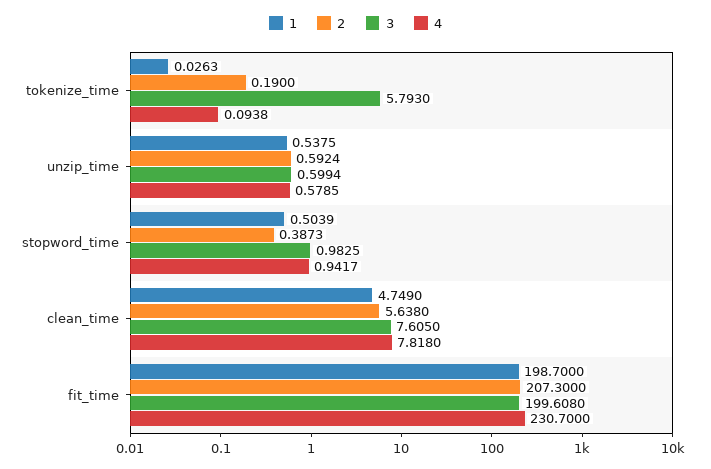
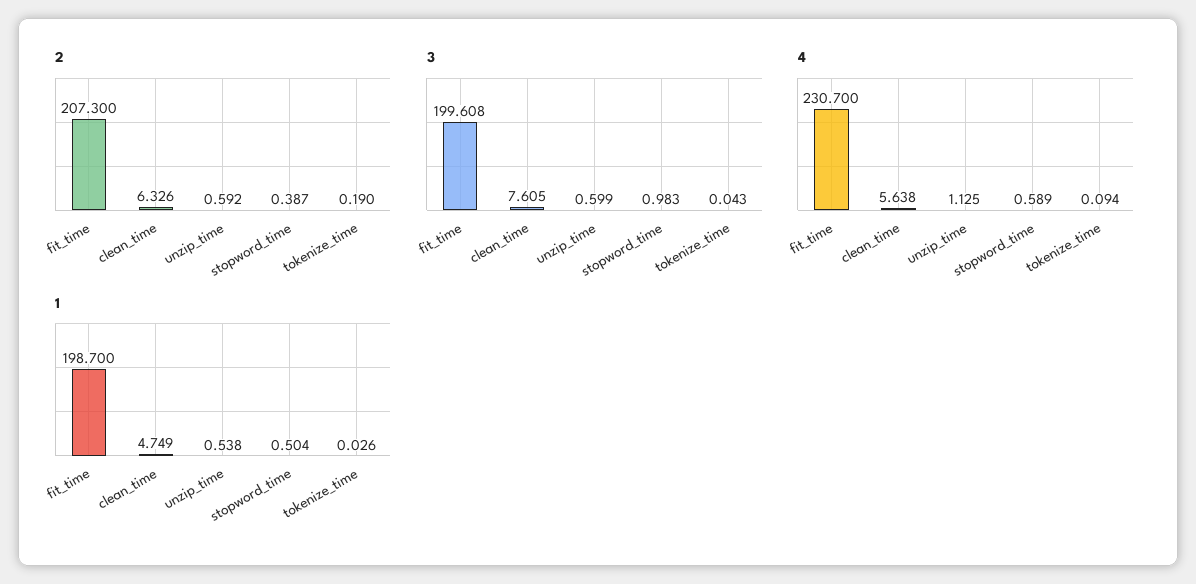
  {
    "1": {
      "tokenize_time": 0.0263,
      "unzip_time": 0.5375,
      "stopword_time": 0.5039,
      "clean_time": 4.749,
      "fit_time": 198.7
    },
    "2": {
      "tokenize_time": 0.19,
      "unzip_time": 0.5924,
      "stopword_time": 0.3873,
-     "clean_time": 5.638,
+     "clean_time": 6.326,
      "fit_time": 207.3
    },
    "3": {
-     "tokenize_time": 5.793,
+     "tokenize_time": 0.043,
      "unzip_time": 0.5994,
      "stopword_time": 0.9825,
      "clean_time": 7.605,
      "fit_time": 199.608
    },
    "4": {
      "tokenize_time": 0.0938,
-     "unzip_time": 0.5785,
+     "unzip_time": 1.125,
-     "stopword_time": 0.9417,
+     "stopword_time": 0.589,
-     "clean_time": 7.818,
+     "clean_time": 5.638,
      "fit_time": 230.7
    }
  }

